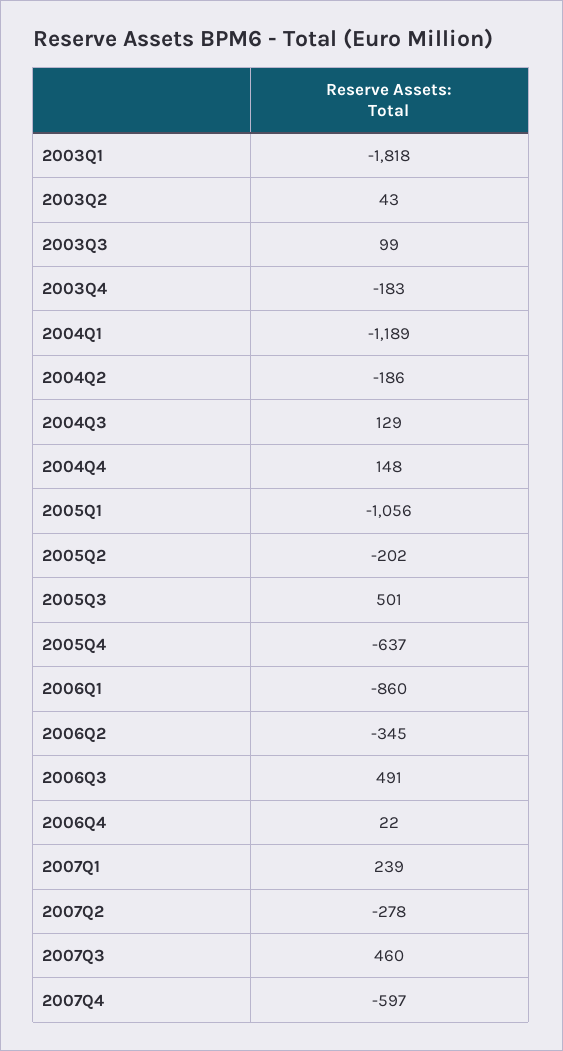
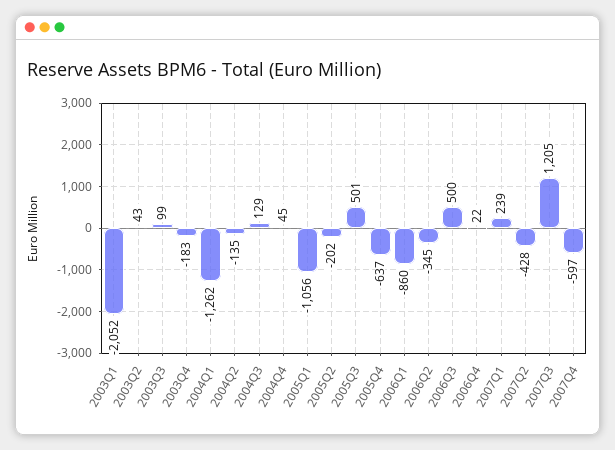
  {
-   "2003Q1": -1818,
+   "2003Q1": -2052,
    "2003Q2": 43,
    "2003Q3": 99,
    "2003Q4": -183,
-   "2004Q1": -1189,
+   "2004Q1": -1262,
-   "2004Q2": -186,
+   "2004Q2": -135,
    "2004Q3": 129,
-   "2004Q4": 148,
+   "2004Q4": 45,
    "2005Q1": -1056,
    "2005Q2": -202,
    "2005Q3": 501,
    "2005Q4": -637,
    "2006Q1": -860,
    "2006Q2": -345,
-   "2006Q3": 491,
+   "2006Q3": 500,
    "2006Q4": 22,
    "2007Q1": 239,
-   "2007Q2": -278,
+   "2007Q2": -428,
-   "2007Q3": 460,
+   "2007Q3": 1205,
    "2007Q4": -597
  }

